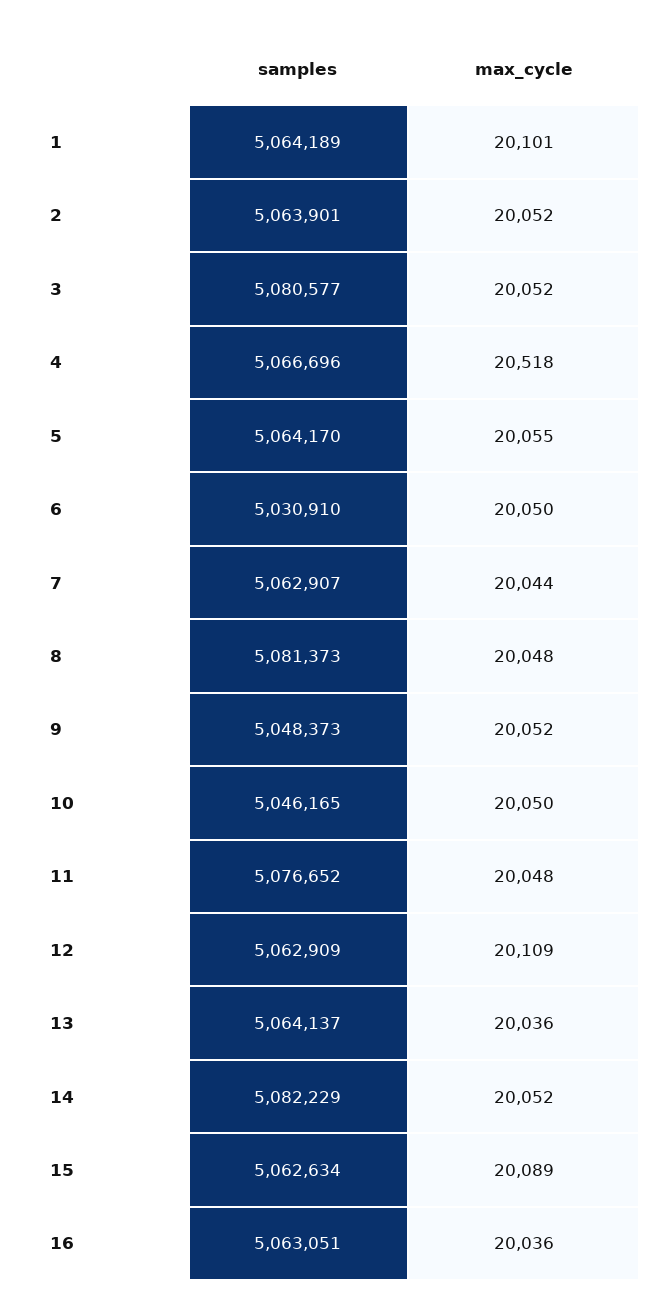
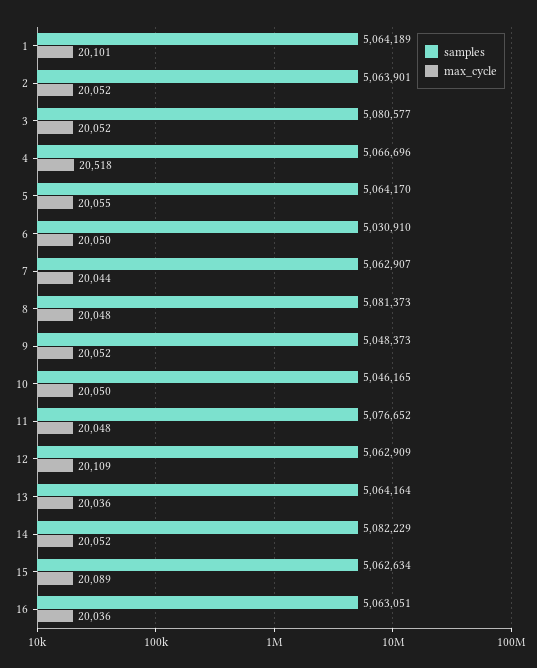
  {
    "samples": {
      "1": 5064189,
      "2": 5063901,
      "3": 5080577,
      "4": 5066696,
      "5": 5064170,
      "6": 5030910,
      "7": 5062907,
      "8": 5081373,
      "9": 5048373,
      "10": 5046165,
      "11": 5076652,
      "12": 5062909,
-     "13": 5064137,
+     "13": 5064164,
      "14": 5082229,
      "15": 5062634,
      "16": 5063051
    },
    "max_cycle": {
      "1": 20101,
      "2": 20052,
      "3": 20052,
      "4": 20518,
      "5": 20055,
      "6": 20050,
      "7": 20044,
      "8": 20048,
      "9": 20052,
      "10": 20050,
      "11": 20048,
      "12": 20109,
      "13": 20036,
      "14": 20052,
      "15": 20089,
      "16": 20036
    }
  }

